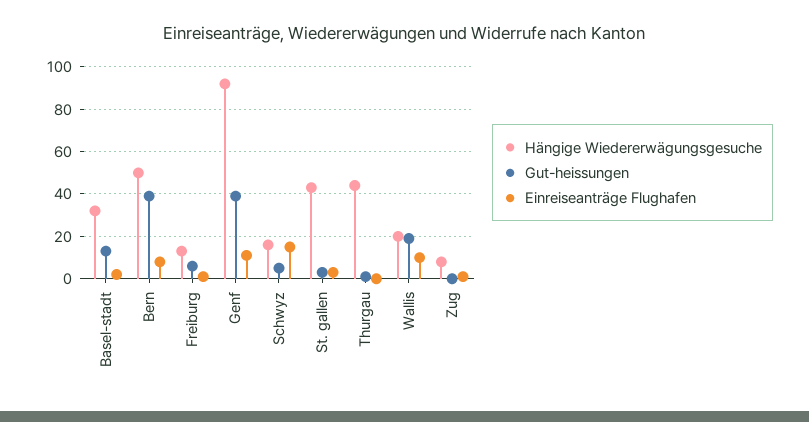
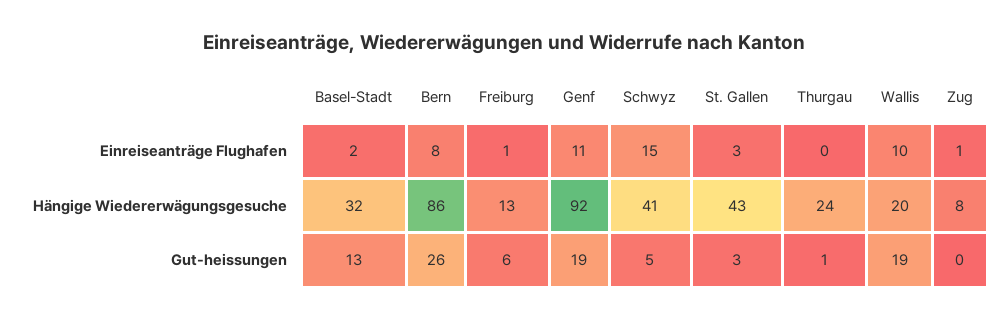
  {
    "Hängige Wiedererwägungsgesuche": {
      "Basel-stadt": 32,
-     "Bern": 50,
+     "Bern": 86,
      "Freiburg": 13,
      "Genf": 92,
-     "Schwyz": 15,
+     "Schwyz": 41,
      "St. gallen": 43,
-     "Thurgau": 45,
+     "Thurgau": 24,
      "Wallis": 20,
      "Zug": 8
    },
    "Gut-heissungen": {
      "Basel-stadt": 13,
-     "Bern": 40,
+     "Bern": 26,
      "Freiburg": 6,
-     "Genf": 40,
+     "Genf": 19,
      "Schwyz": 5,
      "St. gallen": 3,
      "Thurgau": 1,
      "Wallis": 19,
      "Zug": 0
    },
    "Einreiseanträge Flughafen": {
      "Basel-stadt": 2,
      "Bern": 8,
      "Freiburg": 1,
      "Genf": 11,
      "Schwyz": 15,
      "St. gallen": 3,
      "Thurgau": 0,
      "Wallis": 10,
      "Zug": 1
    }
  }

